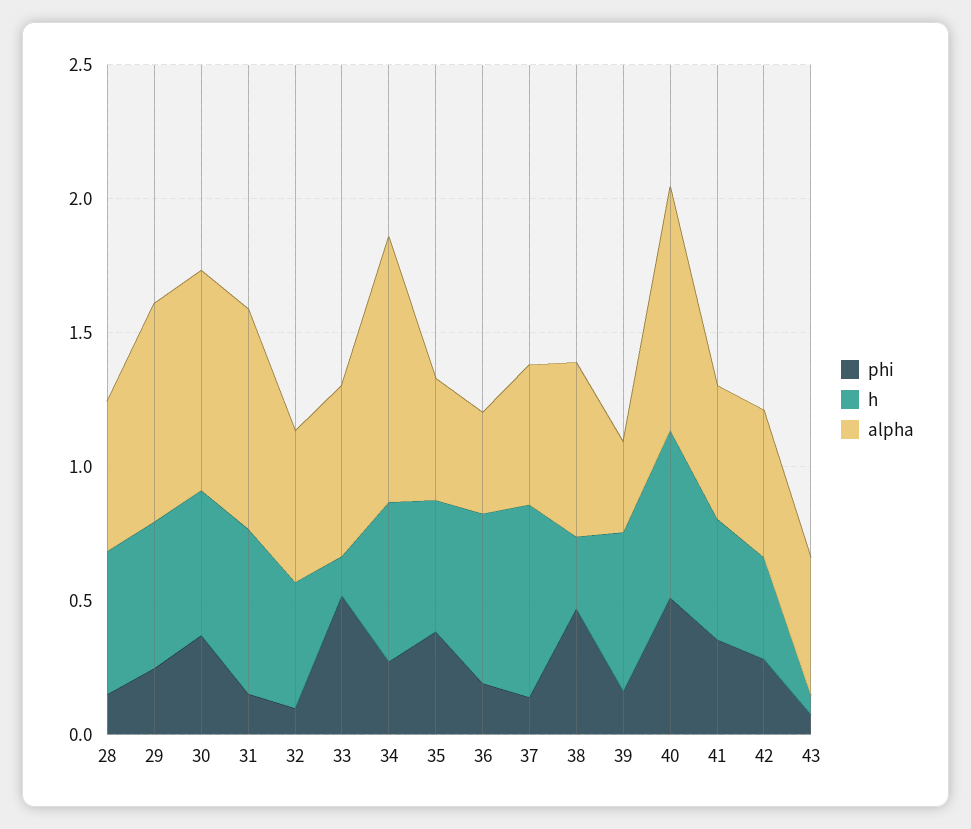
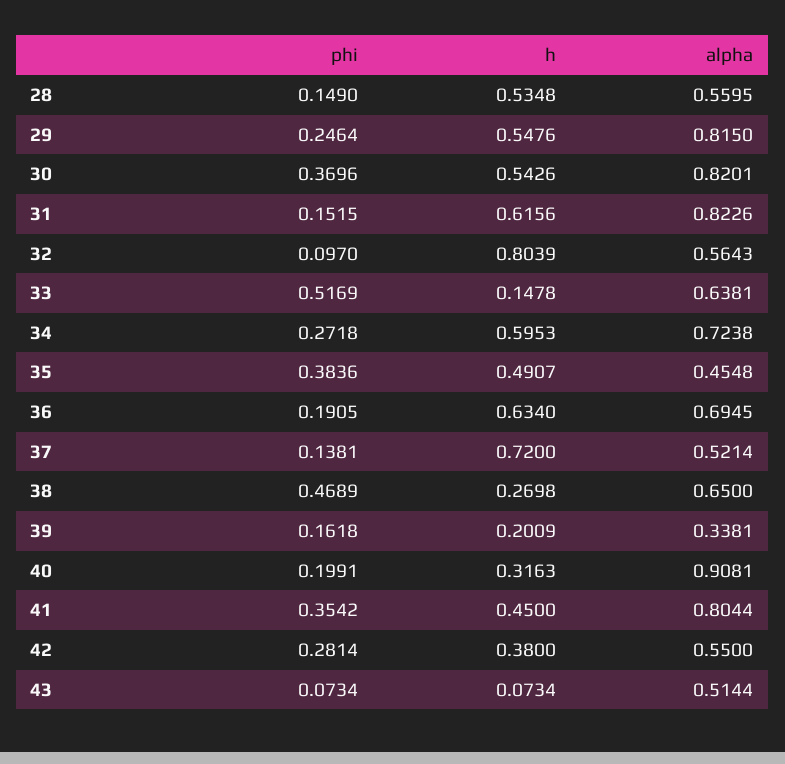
  {
    "phi": {
      "28": 0.149,
      "29": 0.2464,
      "30": 0.3696,
      "31": 0.1515,
      "32": 0.097,
      "33": 0.5169,
      "34": 0.2718,
      "35": 0.3836,
      "36": 0.1905,
      "37": 0.1381,
      "38": 0.4689,
      "39": 0.1618,
-     "40": 0.5,
+     "40": 0.1991,
      "41": 0.3542,
      "42": 0.2814,
      "43": 0.0734
    },
    "h": {
      "28": 0.5348,
      "29": 0.5476,
      "30": 0.5426,
      "31": 0.6156,
-     "32": 0.5,
+     "32": 0.8039,
      "33": 0.1478,
      "34": 0.5953,
      "35": 0.4907,
      "36": 0.634,
      "37": 0.72,
      "38": 0.2698,
-     "39": 0.6,
+     "39": 0.2009,
-     "40": 0.6,
+     "40": 0.3163,
      "41": 0.45,
      "42": 0.38,
      "43": 0.0734
    },
    "alpha": {
      "28": 0.5595,
      "29": 0.815,
      "30": 0.8201,
      "31": 0.8226,
      "32": 0.5643,
      "33": 0.6381,
-     "34": 1,
+     "34": 0.7238,
      "35": 0.4548,
-     "36": 0.4,
+     "36": 0.6945,
      "37": 0.5214,
      "38": 0.65,
      "39": 0.3381,
      "40": 0.9081,
-     "41": 0.5,
+     "41": 0.8044,
      "42": 0.55,
      "43": 0.5144
    }
  }

